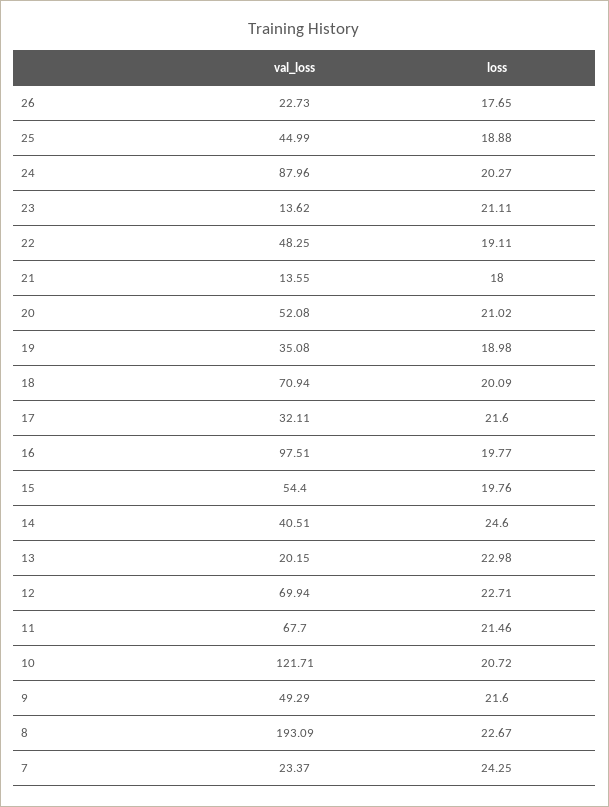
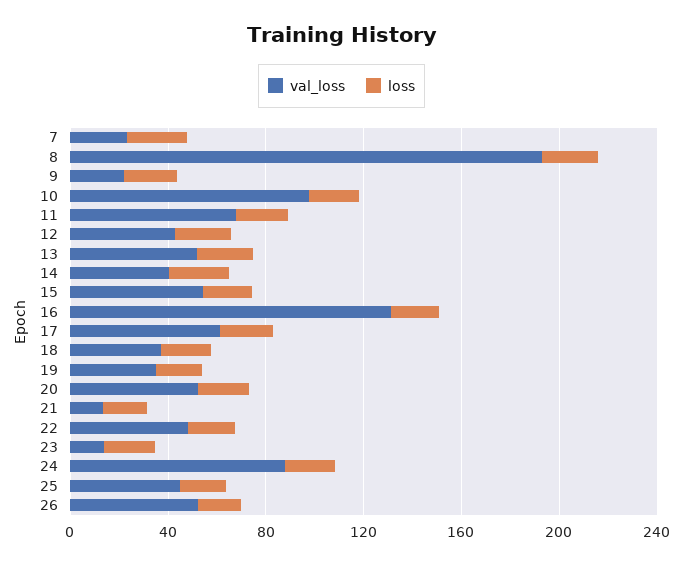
  {
    "val_loss": {
-     "26": 22.73,
+     "26": 50,
      "25": 44.99,
      "24": 87.96,
      "23": 13.62,
      "22": 48.25,
      "21": 13.55,
      "20": 52.08,
      "19": 35.08,
-     "18": 70.94,
+     "18": 40,
-     "17": 32.11,
+     "17": 60,
-     "16": 97.51,
+     "16": 130,
      "15": 54.4,
      "14": 40.51,
-     "13": 20.15,
+     "13": 50,
-     "12": 69.94,
+     "12": 40,
      "11": 67.7,
-     "10": 121.71,
+     "10": 100,
-     "9": 49.29,
+     "9": 20,
      "8": 193.09,
      "7": 23.37
    },
    "loss": {
      "26": 17.65,
      "25": 18.88,
      "24": 20.27,
      "23": 21.11,
      "22": 19.11,
      "21": 18,
      "20": 21.02,
      "19": 18.98,
      "18": 20.09,
      "17": 21.6,
      "16": 19.77,
      "15": 19.76,
      "14": 24.6,
      "13": 22.98,
      "12": 22.71,
      "11": 21.46,
      "10": 20.72,
      "9": 21.6,
      "8": 22.67,
      "7": 24.25
    }
  }

